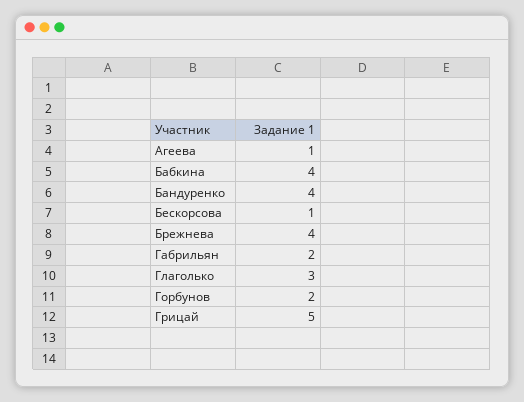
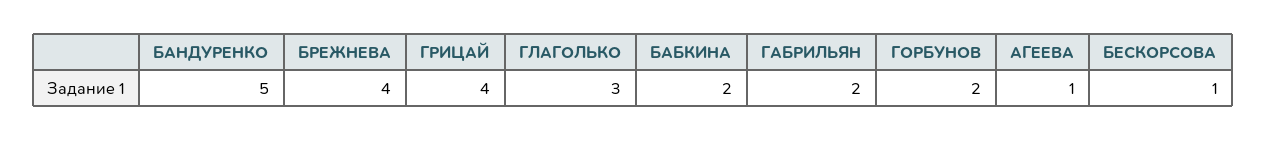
  {
    "Агеева": 1,
-   "Бабкина": 4,
+   "Бабкина": 2,
-   "Бандуренко": 4,
+   "Бандуренко": 5,
    "Бескорсова": 1,
    "Брежнева": 4,
    "Габрильян": 2,
    "Глаголько": 3,
    "Горбунов": 2,
-   "Грицай": 5
+   "Грицай": 4
  }

